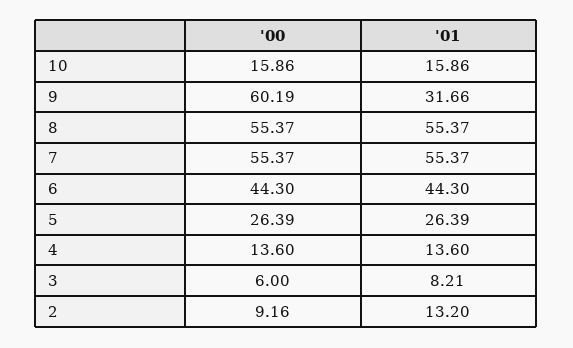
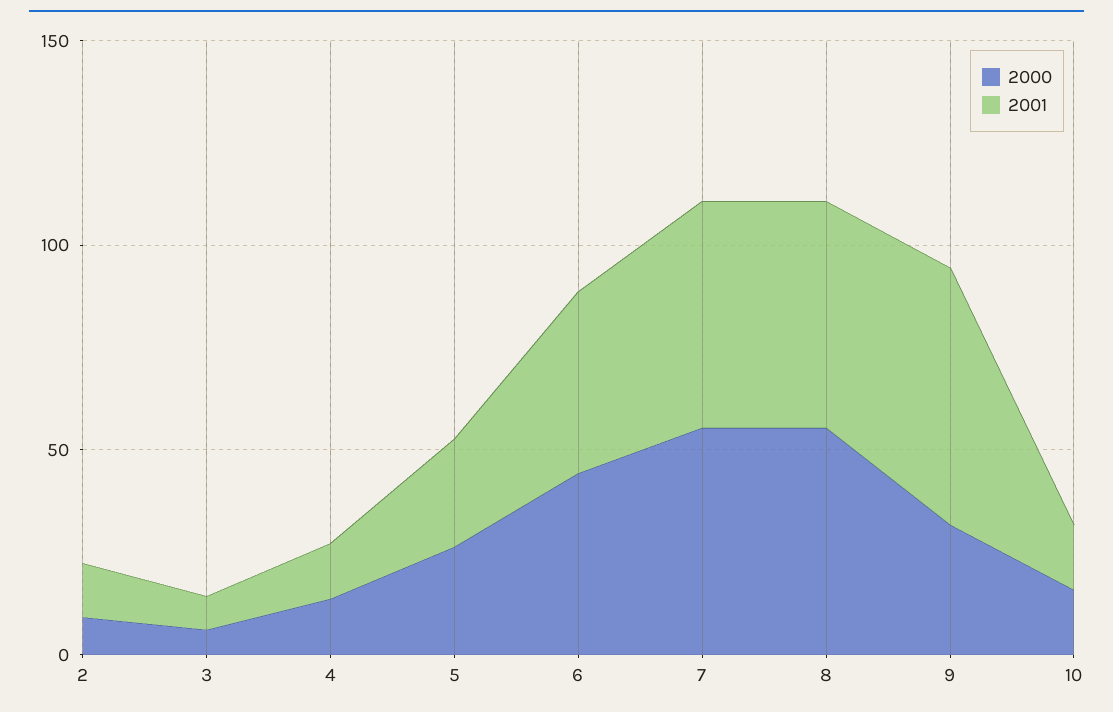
  {
    "'00": {
      "10": 15.86,
-     "9": 60.19,
+     "9": 30,
      "8": 55.37,
      "7": 55.37,
      "6": 44.3,
      "5": 26.39,
      "4": 13.6,
      "3": 6,
      "2": 9.16
    },
    "'01": {
      "10": 15.86,
-     "9": 31.66,
+     "9": 60,
      "8": 55.37,
      "7": 55.37,
      "6": 44.3,
      "5": 26.39,
      "4": 13.6,
      "3": 8.21,
      "2": 13.2
    }
  }

